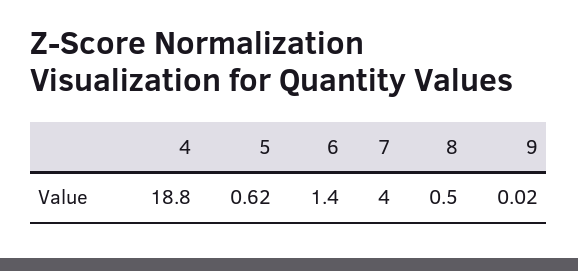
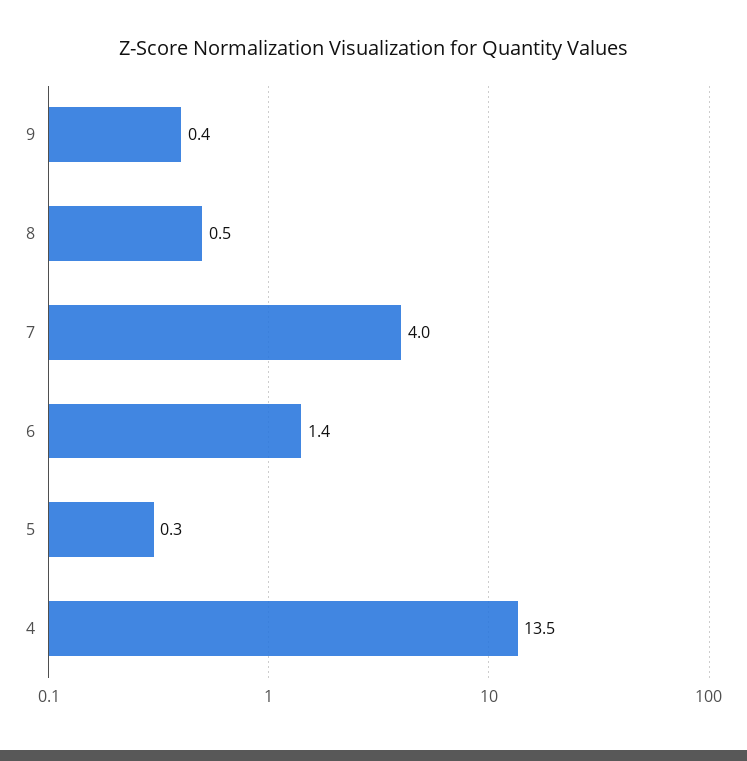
  {
-   "4": 18.8,
+   "4": 13.5,
-   "5": 0.62,
+   "5": 0.3,
    "6": 1.4,
    "7": 4,
    "8": 0.5,
-   "9": 0.02
+   "9": 0.4
  }

